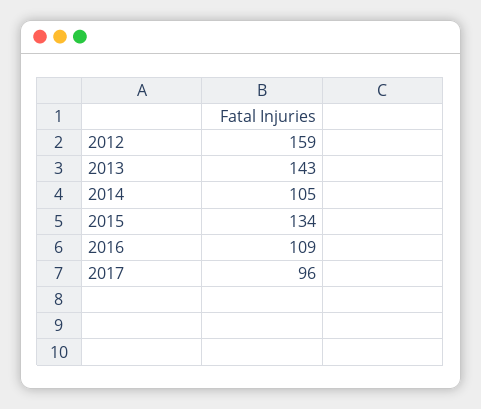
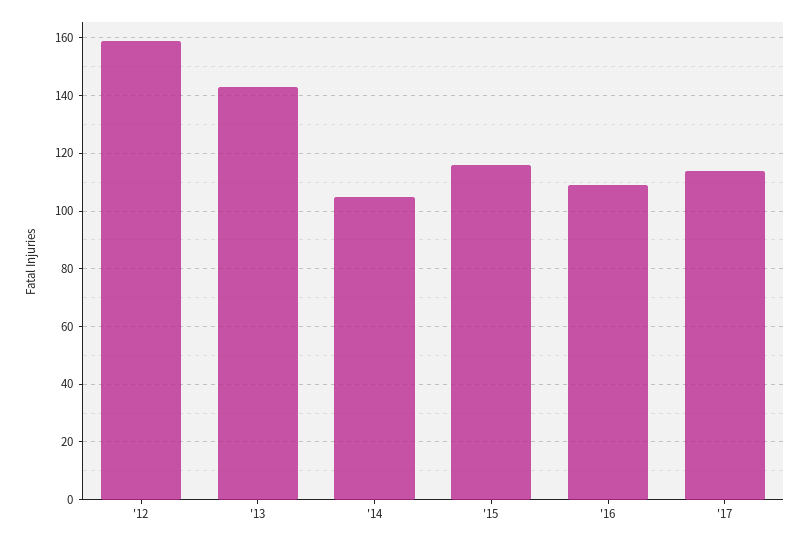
  {
    "2012": 159,
    "2013": 143,
    "2014": 105,
-   "2015": 134,
+   "2015": 115,
    "2016": 109,
-   "2017": 96
+   "2017": 115
  }

